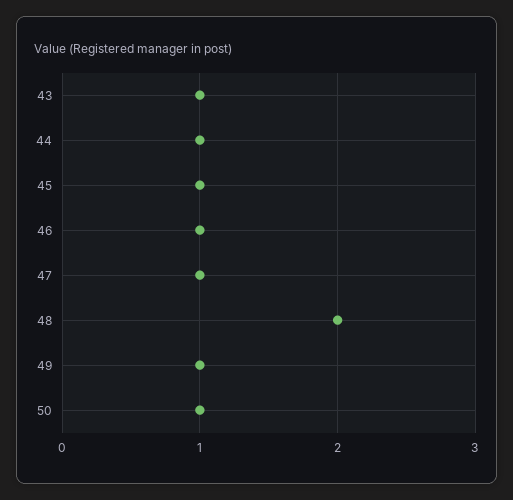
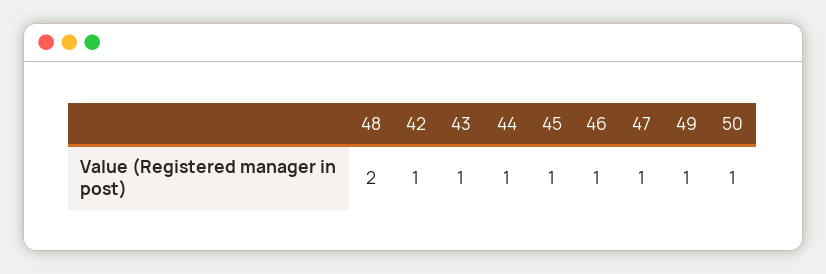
  {
    "43": 1,
    "44": 1,
    "45": 1,
    "46": 1,
    "47": 1,
    "48": 2,
    "49": 1,
-   "50": 1
+   "50": 1,
+   "42": 1
  }

